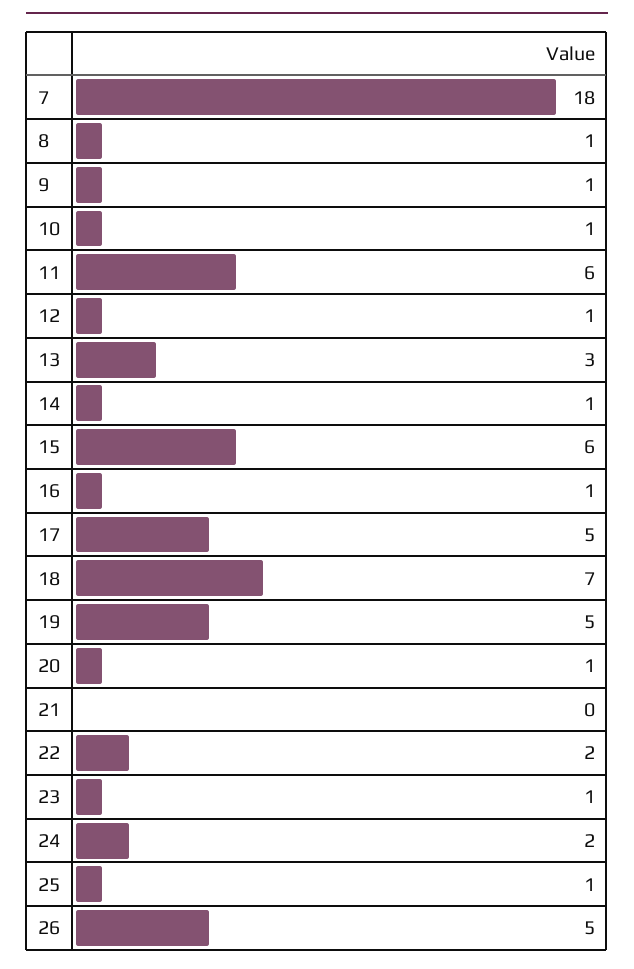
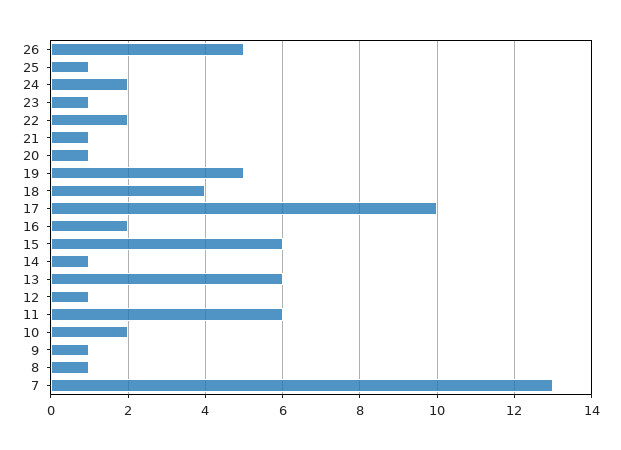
  {
-   "7": 18,
+   "7": 13,
    "8": 1,
    "9": 1,
-   "10": 1,
+   "10": 2,
    "11": 6,
    "12": 1,
-   "13": 3,
+   "13": 6,
    "14": 1,
    "15": 6,
-   "16": 1,
+   "16": 2,
-   "17": 5,
+   "17": 10,
-   "18": 7,
+   "18": 4,
    "19": 5,
    "20": 1,
-   "21": 0,
+   "21": 1,
    "22": 2,
    "23": 1,
    "24": 2,
    "25": 1,
    "26": 5
  }

